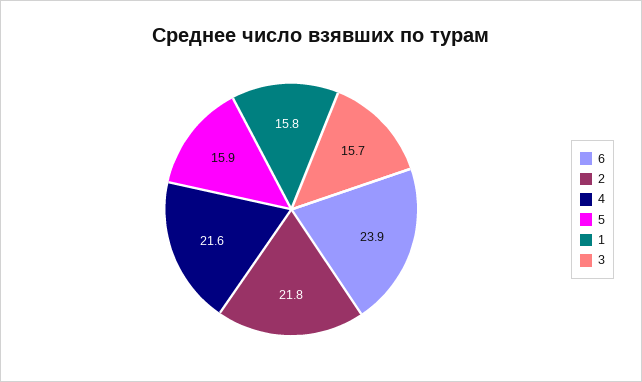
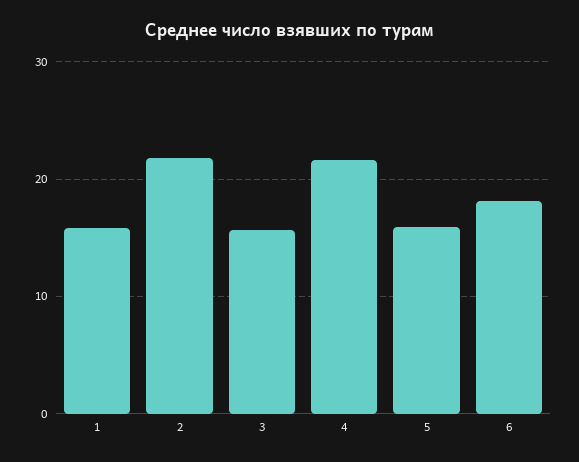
  {
-   "6": 23.9,
+   "6": 18,
    "2": 21.8,
    "4": 21.6,
    "5": 15.9,
    "1": 15.8,
    "3": 15.7
  }

